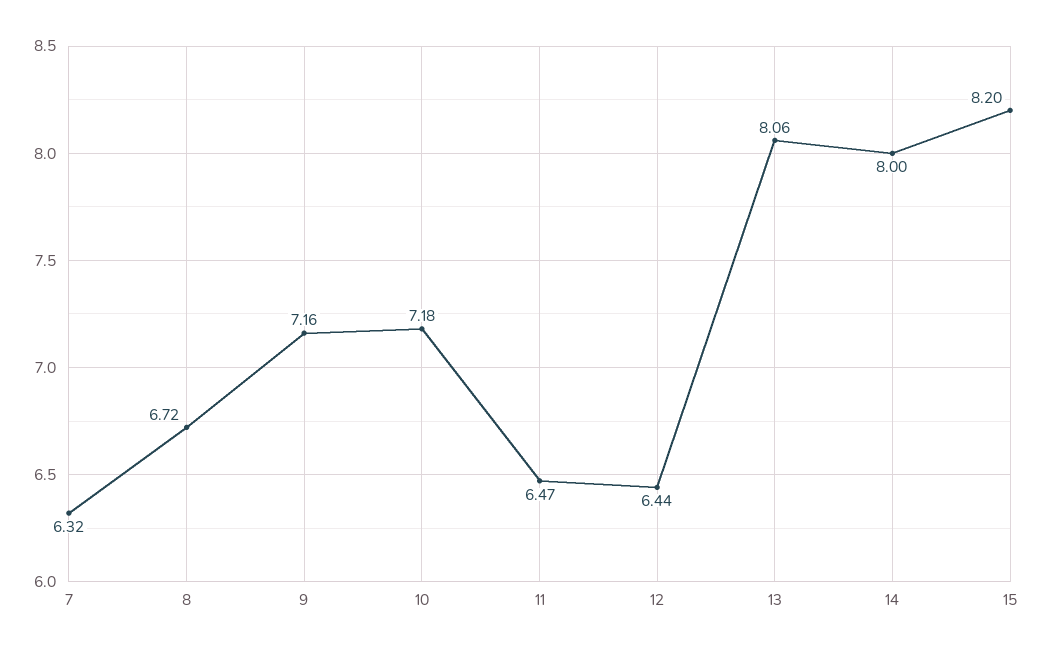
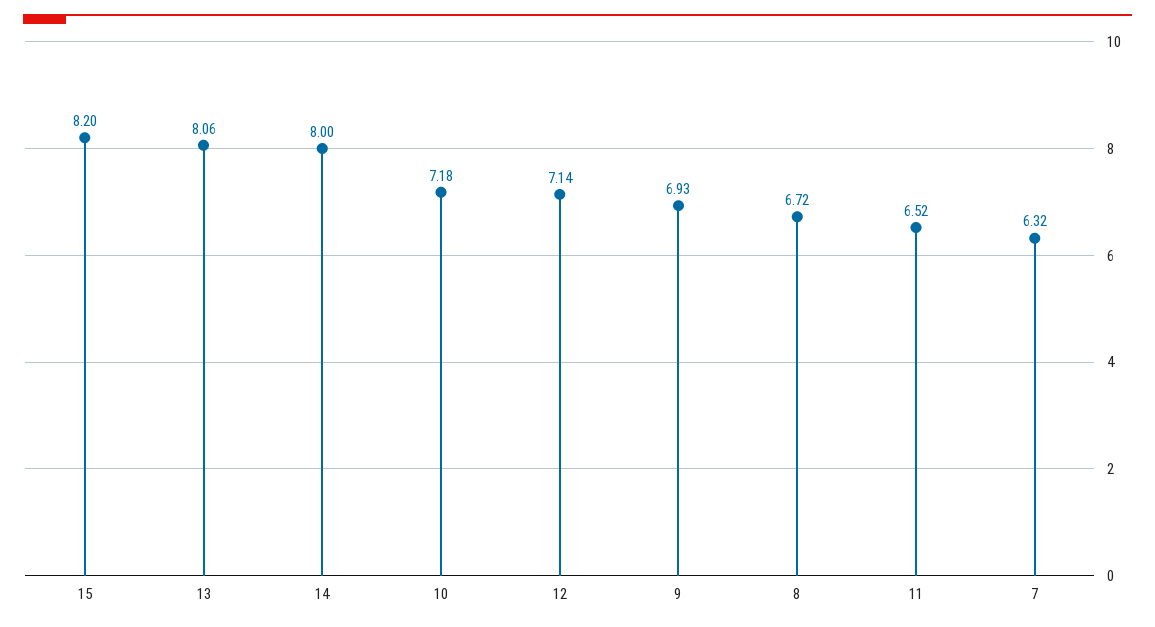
  {
    "7": 6.32,
    "8": 6.72,
-   "9": 7.16,
+   "9": 6.93,
    "10": 7.18,
-   "11": 6.47,
+   "11": 6.52,
-   "12": 6.44,
+   "12": 7.14,
    "13": 8.06,
    "14": 8,
    "15": 8.2
  }

